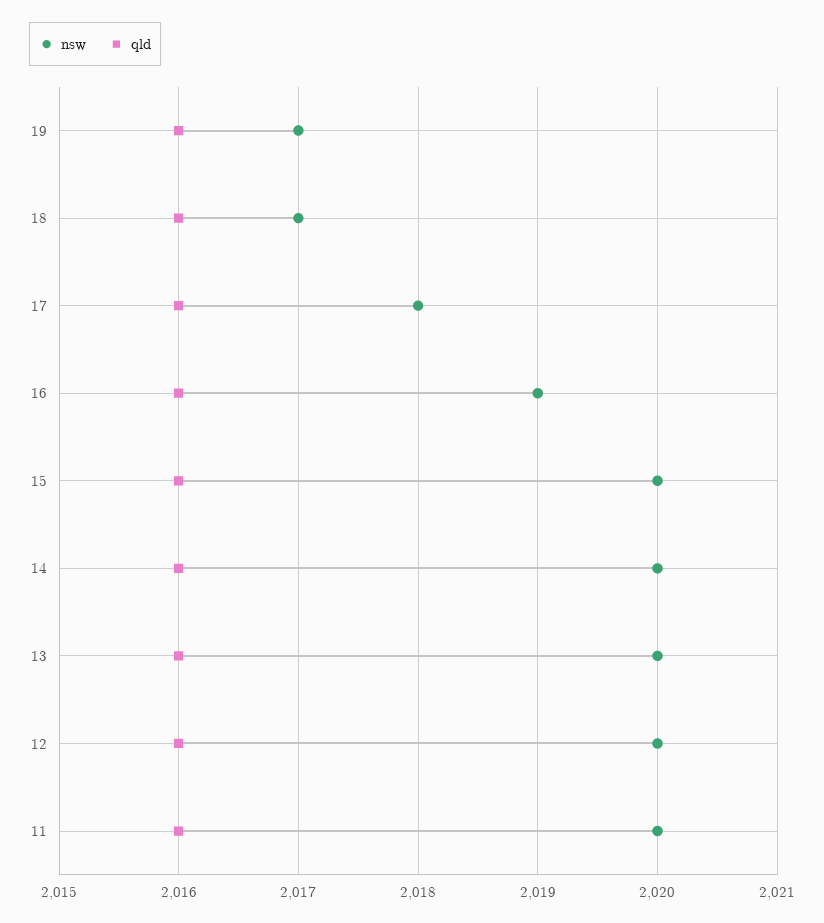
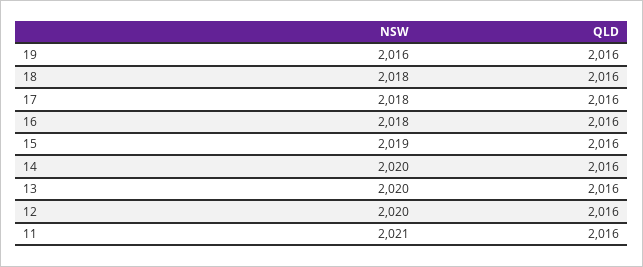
  {
    "nsw": {
-     "19": 2017,
+     "19": 2016,
-     "18": 2017,
+     "18": 2018,
      "17": 2018,
-     "16": 2019,
+     "16": 2018,
-     "15": 2020,
+     "15": 2019,
      "14": 2020,
      "13": 2020,
      "12": 2020,
-     "11": 2020
+     "11": 2021
    },
    "qld": {
      "19": 2016,
      "18": 2016,
      "17": 2016,
      "16": 2016,
      "15": 2016,
      "14": 2016,
      "13": 2016,
      "12": 2016,
      "11": 2016
    }
  }

